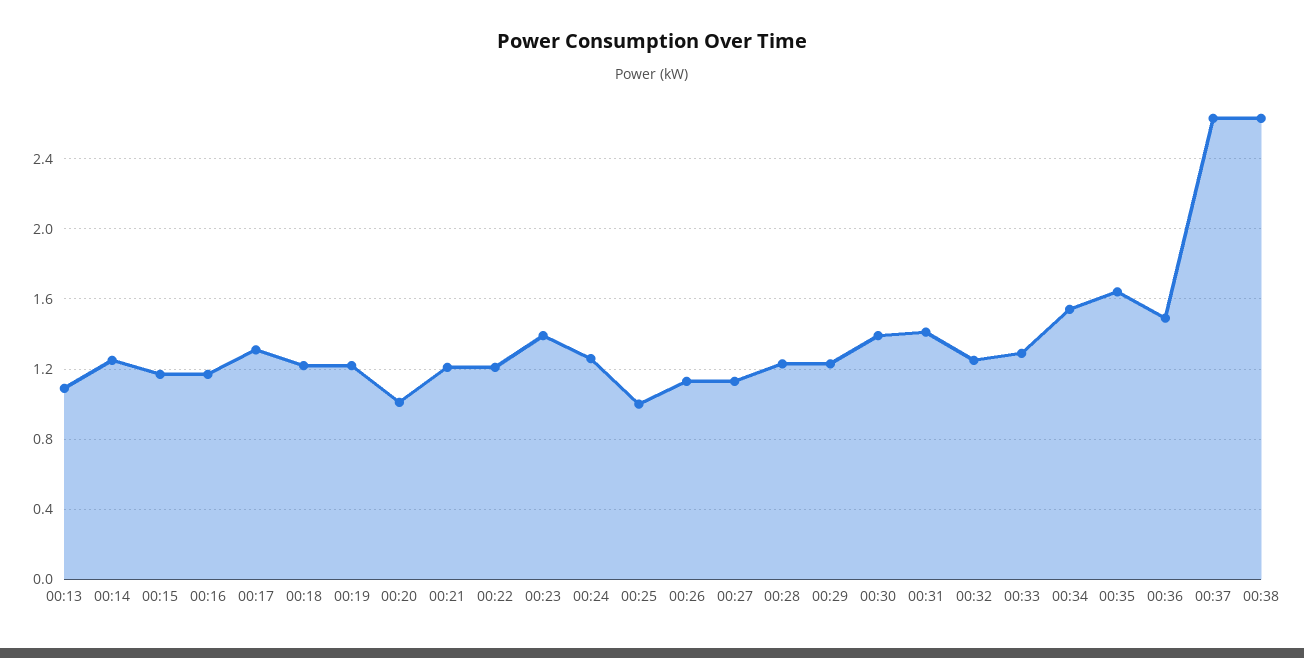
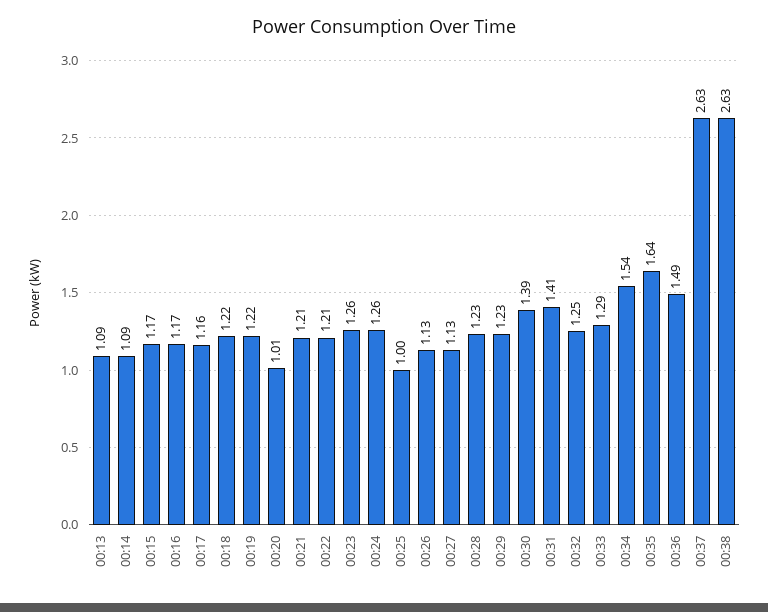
  {
    "00:13": 1.09,
-   "00:14": 1.25,
+   "00:14": 1.09,
    "00:15": 1.17,
    "00:16": 1.17,
-   "00:17": 1.3,
+   "00:17": 1.16,
    "00:18": 1.22,
    "00:19": 1.22,
    "00:20": 1.01,
    "00:21": 1.21,
    "00:22": 1.21,
-   "00:23": 1.4,
+   "00:23": 1.26,
    "00:24": 1.26,
    "00:25": 1,
    "00:26": 1.13,
    "00:27": 1.13,
    "00:28": 1.23,
    "00:29": 1.23,
    "00:30": 1.39,
    "00:31": 1.41,
    "00:32": 1.25,
    "00:33": 1.29,
    "00:34": 1.54,
    "00:35": 1.64,
    "00:36": 1.49,
    "00:37": 2.63,
    "00:38": 2.63
  }

